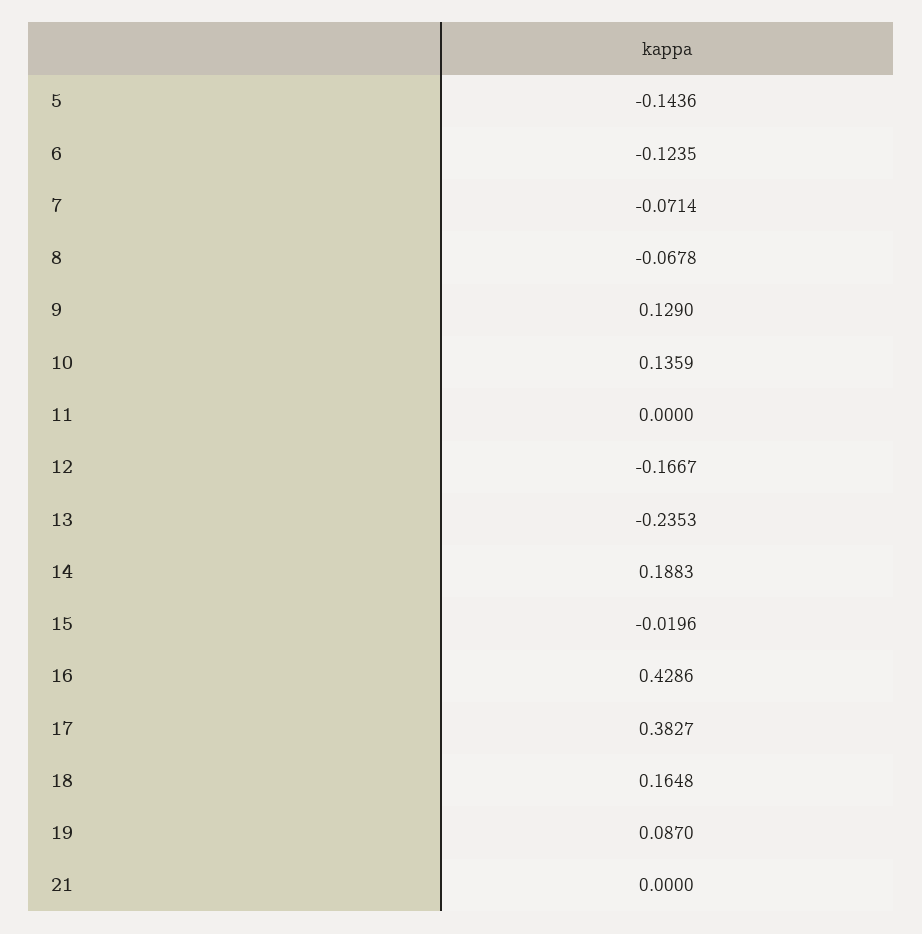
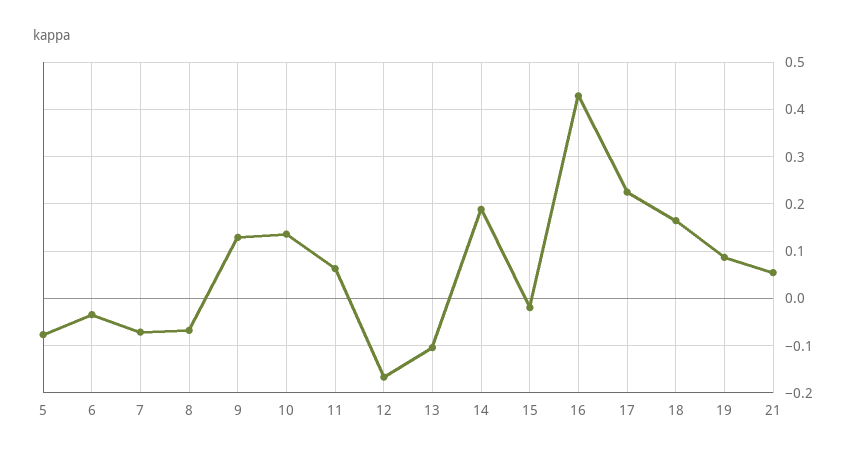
  {
-   "5": -0.1436,
+   "5": -0.08,
-   "6": -0.1235,
+   "6": -0.04,
    "7": -0.0714,
    "8": -0.0678,
    "9": 0.129,
    "10": 0.1359,
-   "11": 0,
+   "11": 0.06,
    "12": -0.1667,
-   "13": -0.2353,
+   "13": -0.1,
    "14": 0.1883,
    "15": -0.0196,
    "16": 0.4286,
-   "17": 0.3827,
+   "17": 0.22,
    "18": 0.1648,
    "19": 0.087,
-   "21": 0
+   "21": 0.06
  }

